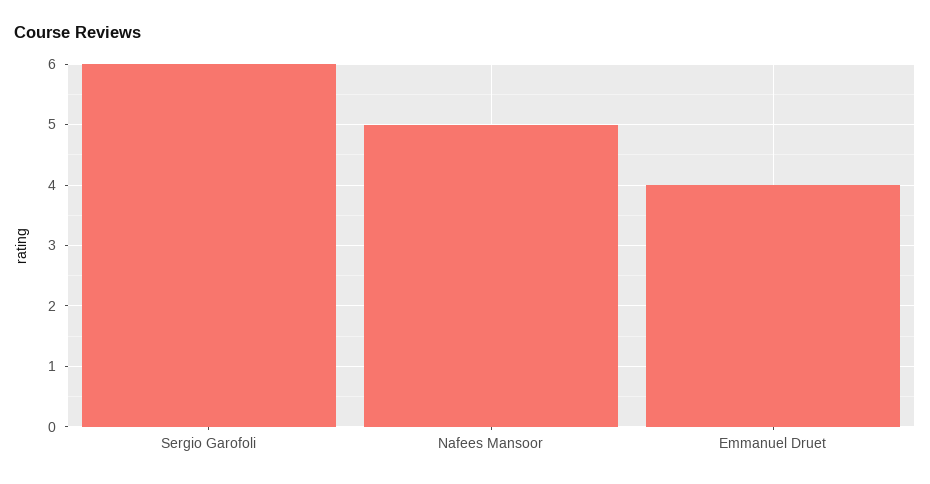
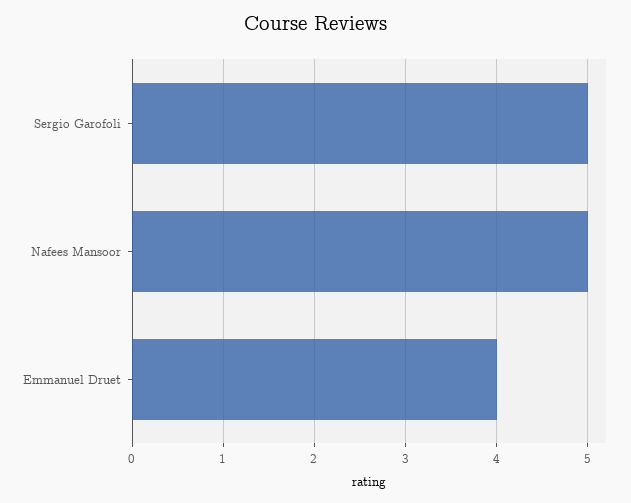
  {
-   "Sergio Garofoli": 6,
+   "Sergio Garofoli": 5,
    "Nafees Mansoor": 5,
    "Emmanuel Druet": 4
  }

